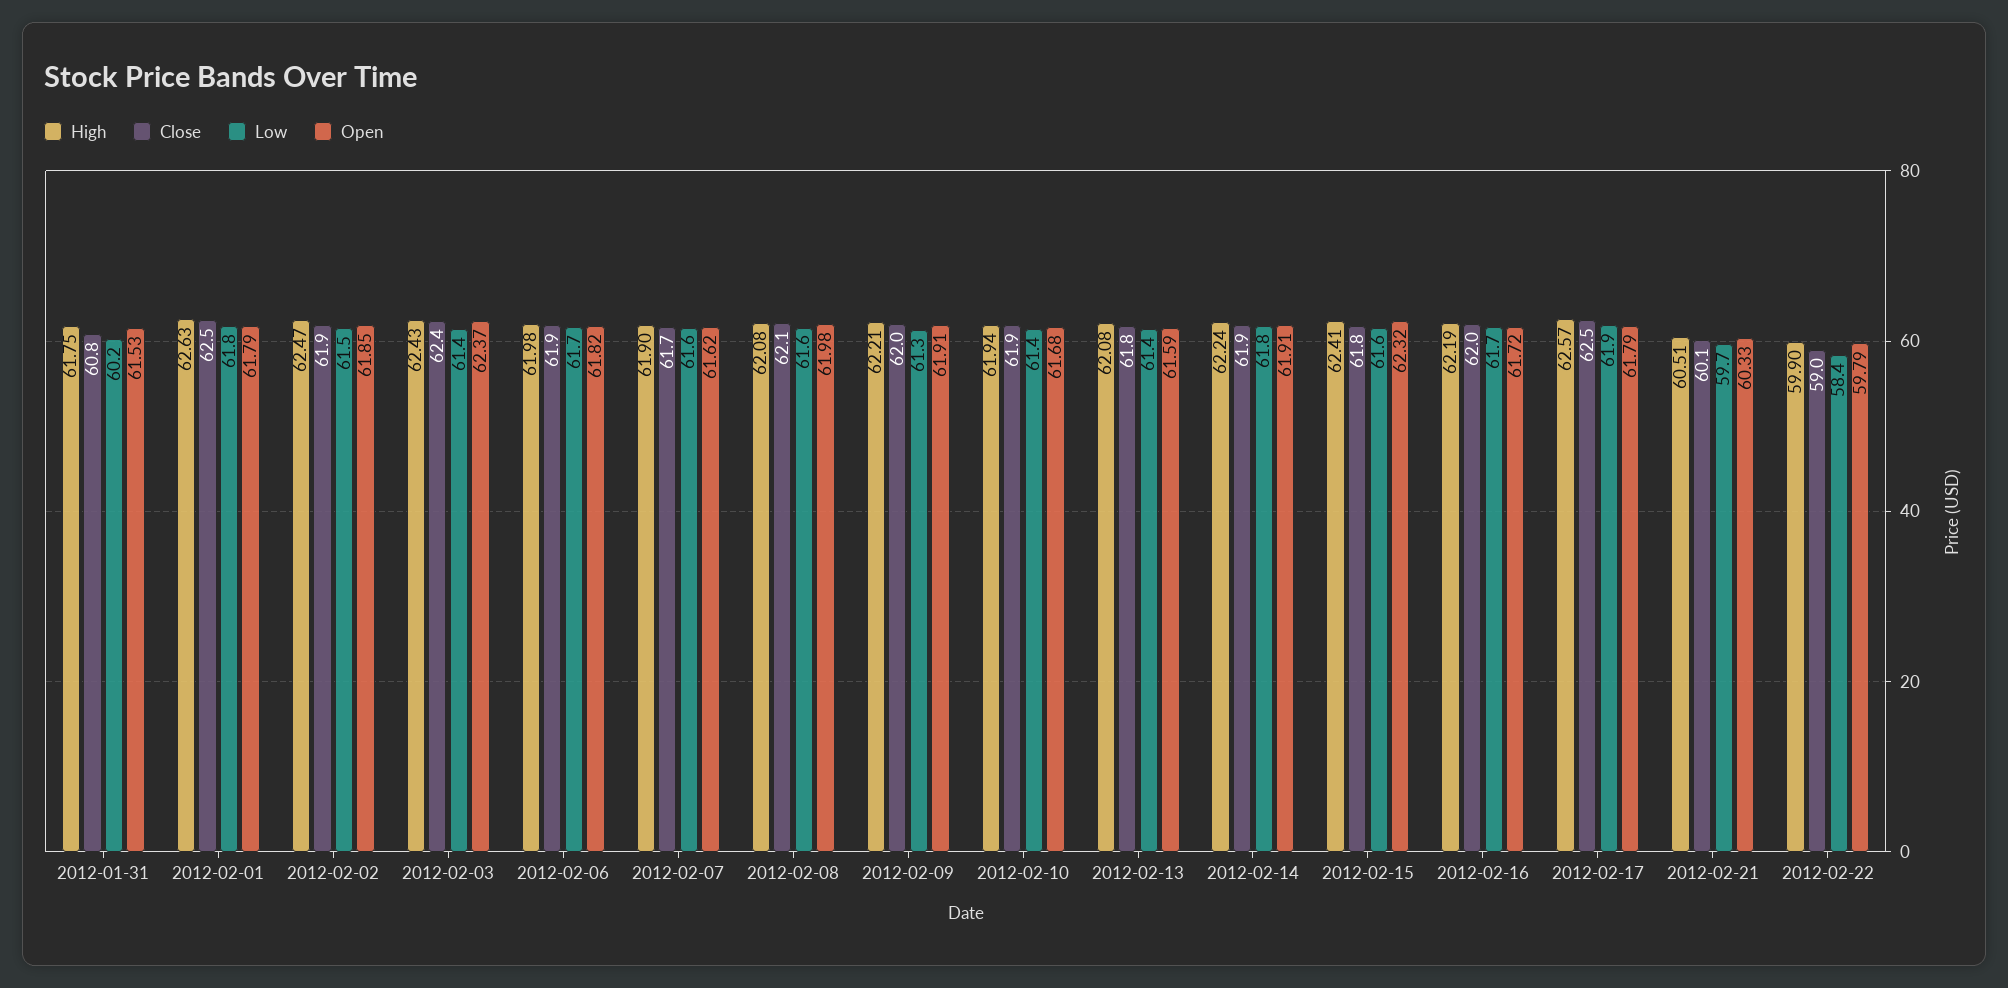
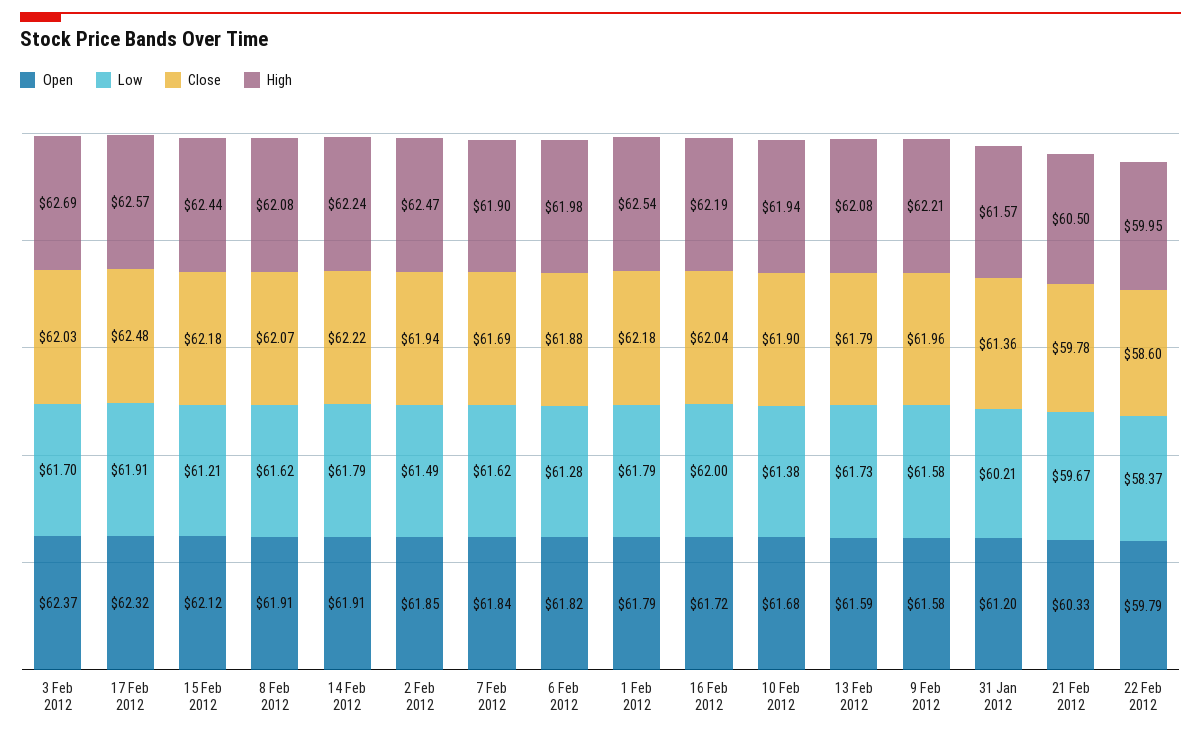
  {
    "High": {
-     "2012-01-31": 61.75,
+     "2012-01-31": 61.57,
-     "2012-02-01": 62.63,
+     "2012-02-01": 62.54,
      "2012-02-02": 62.47,
-     "2012-02-03": 62.43,
+     "2012-02-03": 62.69,
      "2012-02-06": 61.98,
      "2012-02-07": 61.9,
      "2012-02-08": 62.08,
      "2012-02-09": 62.21,
      "2012-02-10": 61.94,
      "2012-02-13": 62.08,
      "2012-02-14": 62.24,
-     "2012-02-15": 62.41,
+     "2012-02-15": 62.44,
      "2012-02-16": 62.19,
      "2012-02-17": 62.57,
-     "2012-02-21": 60.51,
+     "2012-02-21": 60.5,
-     "2012-02-22": 59.9
+     "2012-02-22": 59.95
    },
    "Close": {
-     "2012-01-31": 60.8,
+     "2012-01-31": 61.36,
-     "2012-02-01": 62.5,
+     "2012-02-01": 62.18,
      "2012-02-02": 61.94,
-     "2012-02-03": 62.4,
+     "2012-02-03": 62.03,
      "2012-02-06": 61.88,
      "2012-02-07": 61.69,
      "2012-02-08": 62.07,
      "2012-02-09": 61.96,
      "2012-02-10": 61.9,
      "2012-02-13": 61.79,
-     "2012-02-14": 61.9,
+     "2012-02-14": 62.22,
-     "2012-02-15": 61.8,
+     "2012-02-15": 62.18,
      "2012-02-16": 62.04,
      "2012-02-17": 62.48,
-     "2012-02-21": 60.1,
+     "2012-02-21": 59.78,
-     "2012-02-22": 59
+     "2012-02-22": 58.6
    },
    "Low": {
      "2012-01-31": 60.21,
      "2012-02-01": 61.79,
      "2012-02-02": 61.49,
-     "2012-02-03": 61.4,
+     "2012-02-03": 61.7,
-     "2012-02-06": 61.7,
+     "2012-02-06": 61.28,
      "2012-02-07": 61.62,
      "2012-02-08": 61.62,
-     "2012-02-09": 61.3,
+     "2012-02-09": 61.58,
      "2012-02-10": 61.38,
-     "2012-02-13": 61.4,
+     "2012-02-13": 61.73,
      "2012-02-14": 61.79,
-     "2012-02-15": 61.6,
+     "2012-02-15": 61.21,
-     "2012-02-16": 61.7,
+     "2012-02-16": 62,
      "2012-02-17": 61.91,
      "2012-02-21": 59.67,
      "2012-02-22": 58.37
    },
    "Open": {
-     "2012-01-31": 61.53,
+     "2012-01-31": 61.2,
      "2012-02-01": 61.79,
      "2012-02-02": 61.85,
      "2012-02-03": 62.37,
      "2012-02-06": 61.82,
-     "2012-02-07": 61.62,
+     "2012-02-07": 61.84,
-     "2012-02-08": 61.98,
+     "2012-02-08": 61.91,
-     "2012-02-09": 61.91,
+     "2012-02-09": 61.58,
      "2012-02-10": 61.68,
      "2012-02-13": 61.59,
      "2012-02-14": 61.91,
-     "2012-02-15": 62.32,
+     "2012-02-15": 62.12,
      "2012-02-16": 61.72,
-     "2012-02-17": 61.79,
+     "2012-02-17": 62.32,
      "2012-02-21": 60.33,
      "2012-02-22": 59.79
    }
  }

